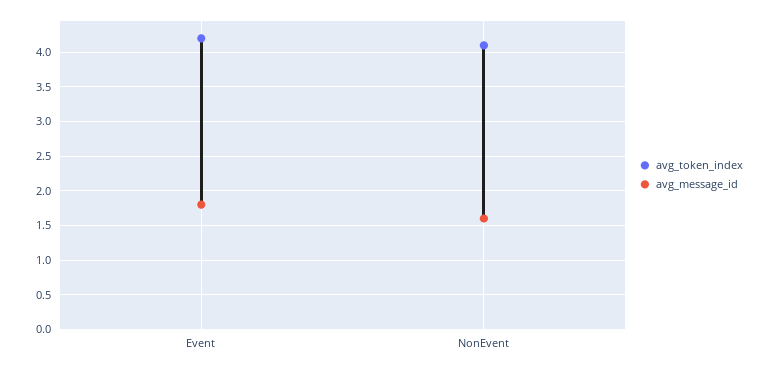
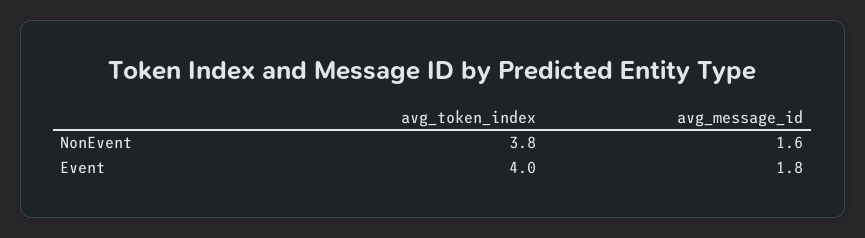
  {
    "avg_token_index": {
-     "Event": 4.2,
+     "Event": 4,
-     "NonEvent": 4.1
+     "NonEvent": 3.8
    },
    "avg_message_id": {
      "Event": 1.8,
      "NonEvent": 1.6
    }
  }

